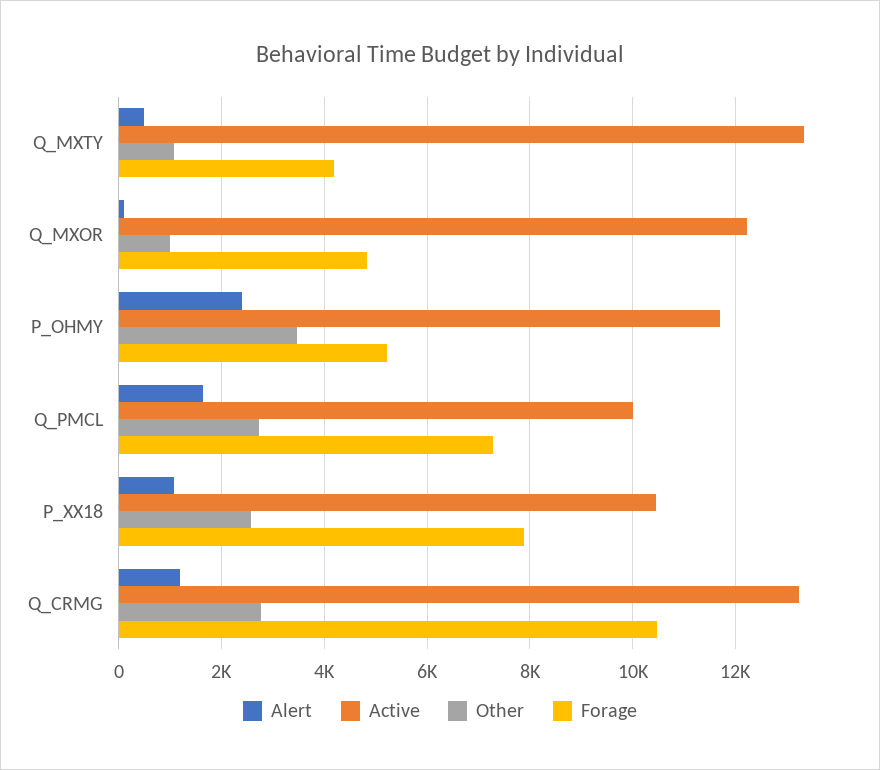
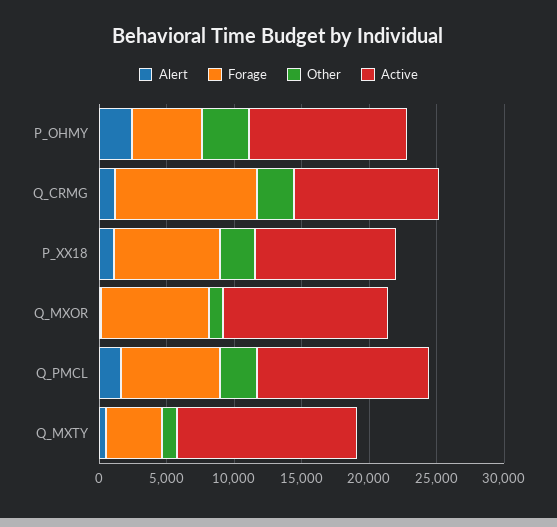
  {
    "Alert": {
      "Q_MXTY": 400,
      "Q_MXOR": 200,
      "P_OHMY": 2400,
      "Q_PMCL": 1600,
      "P_XX18": 1000,
      "Q_CRMG": 1200
    },
    "Active": {
      "Q_MXTY": 13400,
      "Q_MXOR": 12200,
      "P_OHMY": 11800,
-     "Q_PMCL": 10000,
+     "Q_PMCL": 13000,
      "P_XX18": 10400,
-     "Q_CRMG": 13200
+     "Q_CRMG": 11000
    },
    "Other": {
      "Q_MXTY": 1000,
      "Q_MXOR": 1000,
      "P_OHMY": 3400,
      "Q_PMCL": 2800,
      "P_XX18": 2600,
      "Q_CRMG": 2800
    },
    "Forage": {
      "Q_MXTY": 4200,
-     "Q_MXOR": 4800,
+     "Q_MXOR": 8000,
      "P_OHMY": 5200,
      "Q_PMCL": 7200,
      "P_XX18": 7800,
      "Q_CRMG": 10400
    }
  }

